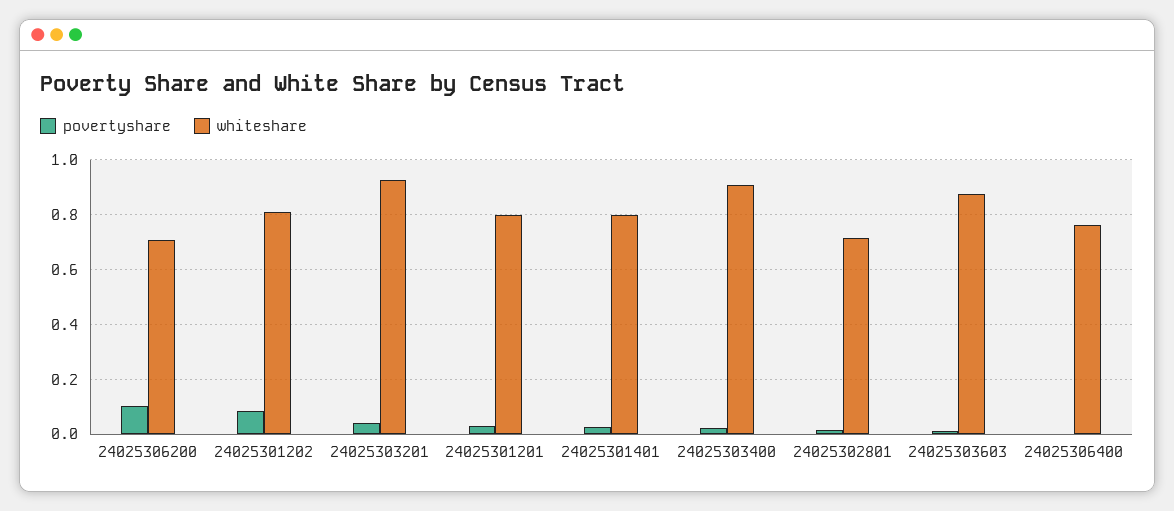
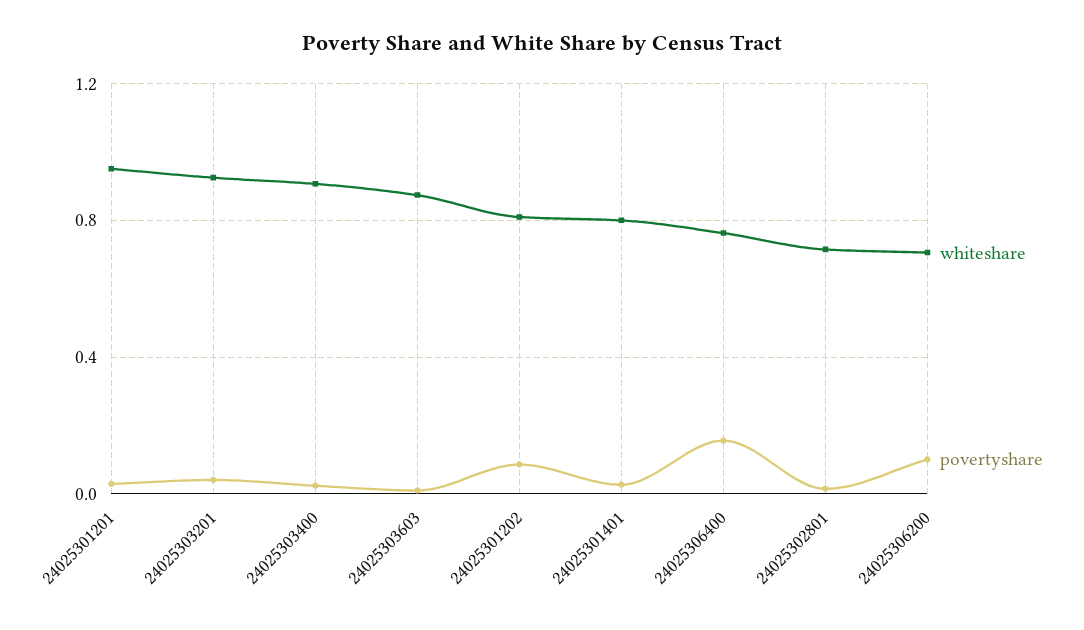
  {
    "povertyshare": {
      "24025306200": 0.1,
      "24025301202": 0.075,
      "24025303201": 0.05,
      "24025301201": 0.025,
      "24025301401": 0.025,
      "24025303400": 0.025,
      "24025302801": 0.025,
      "24025303603": 0,
-     "24025306400": 0
+     "24025306400": 0.15
    },
    "whiteshare": {
      "24025306200": 0.7,
      "24025301202": 0.8,
      "24025303201": 0.925,
-     "24025301201": 0.8,
+     "24025301201": 0.95,
      "24025301401": 0.8,
      "24025303400": 0.9,
      "24025302801": 0.725,
      "24025303603": 0.875,
      "24025306400": 0.775
    }
  }

